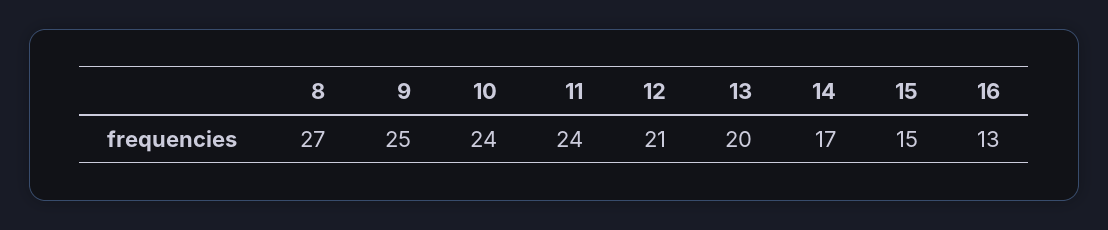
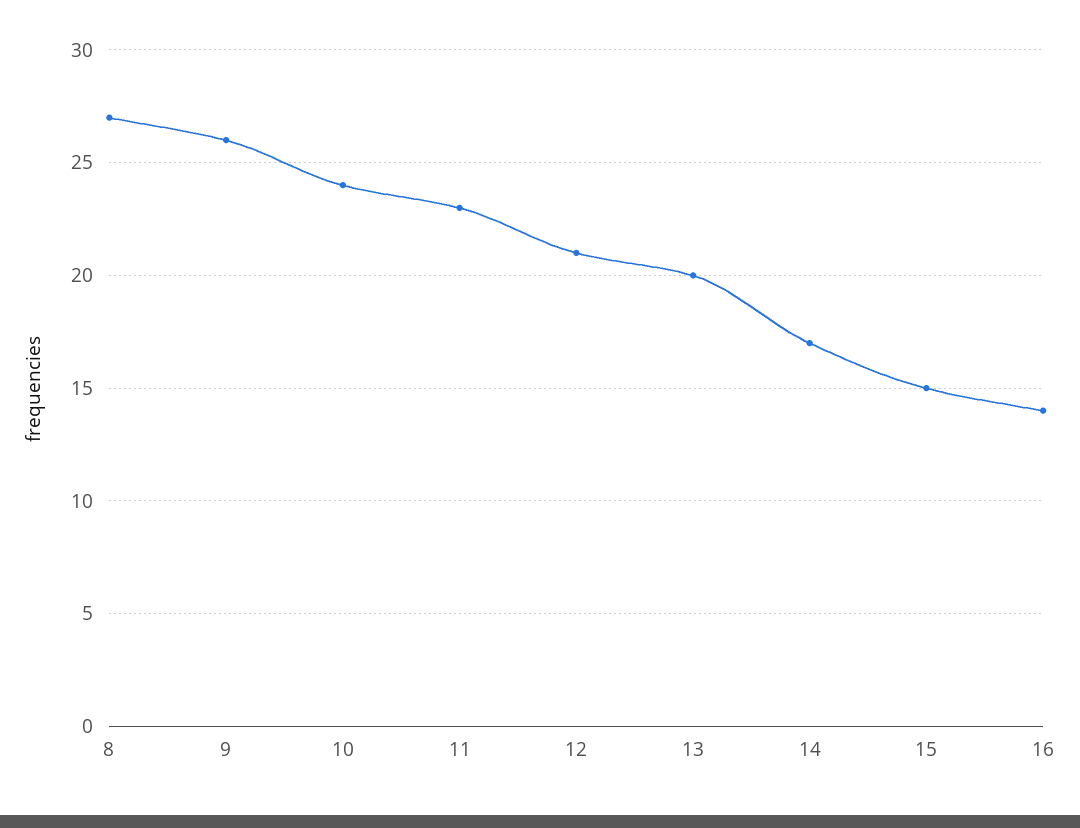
  {
    "8": 27,
-   "9": 25,
+   "9": 26,
    "10": 24,
-   "11": 24,
+   "11": 23,
    "12": 21,
    "13": 20,
    "14": 17,
    "15": 15,
-   "16": 13
+   "16": 14
  }

